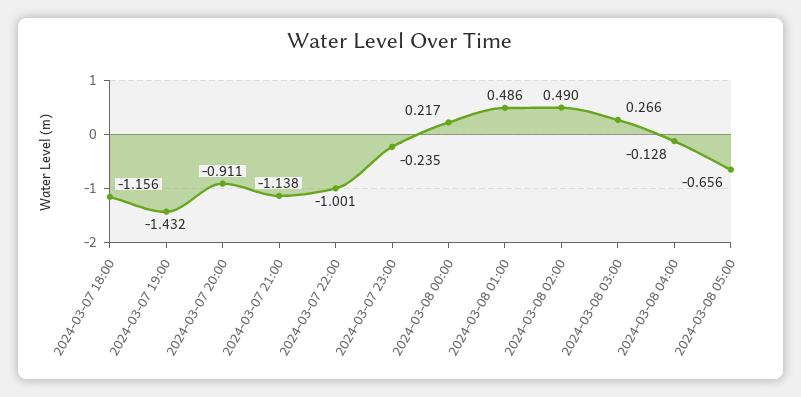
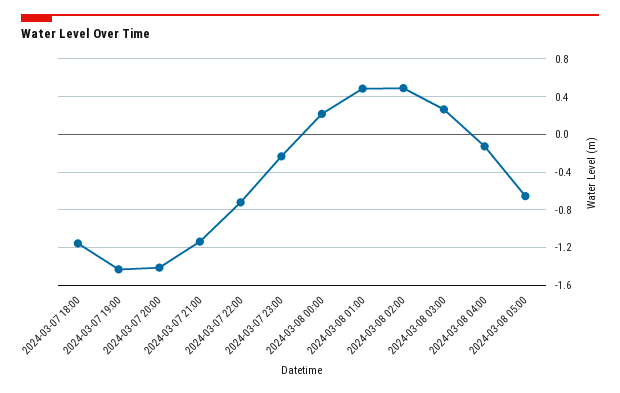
  {
    "2024-03-07 18:00": -1.156,
    "2024-03-07 19:00": -1.432,
-   "2024-03-07 20:00": -0.911,
+   "2024-03-07 20:00": -1.4,
    "2024-03-07 21:00": -1.138,
-   "2024-03-07 22:00": -1.001,
+   "2024-03-07 22:00": -0.7,
    "2024-03-07 23:00": -0.235,
    "2024-03-08 00:00": 0.217,
    "2024-03-08 01:00": 0.486,
    "2024-03-08 02:00": 0.49,
    "2024-03-08 03:00": 0.266,
    "2024-03-08 04:00": -0.128,
    "2024-03-08 05:00": -0.656
  }

